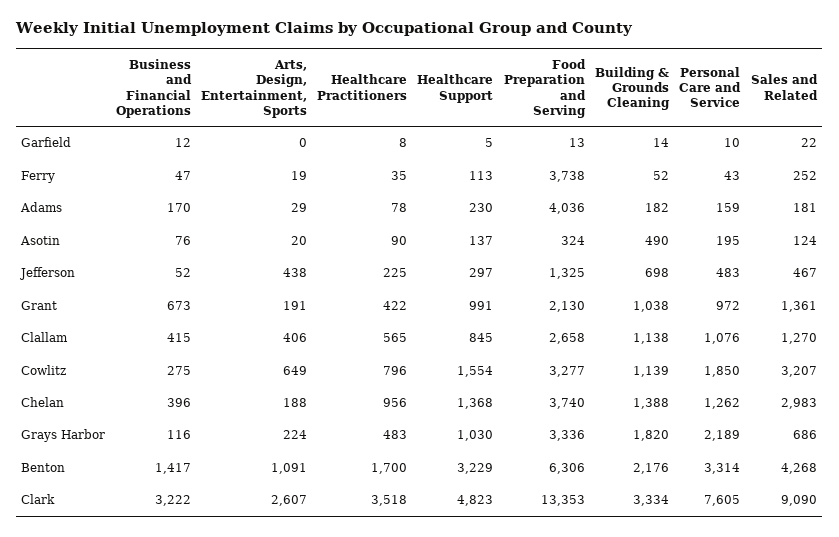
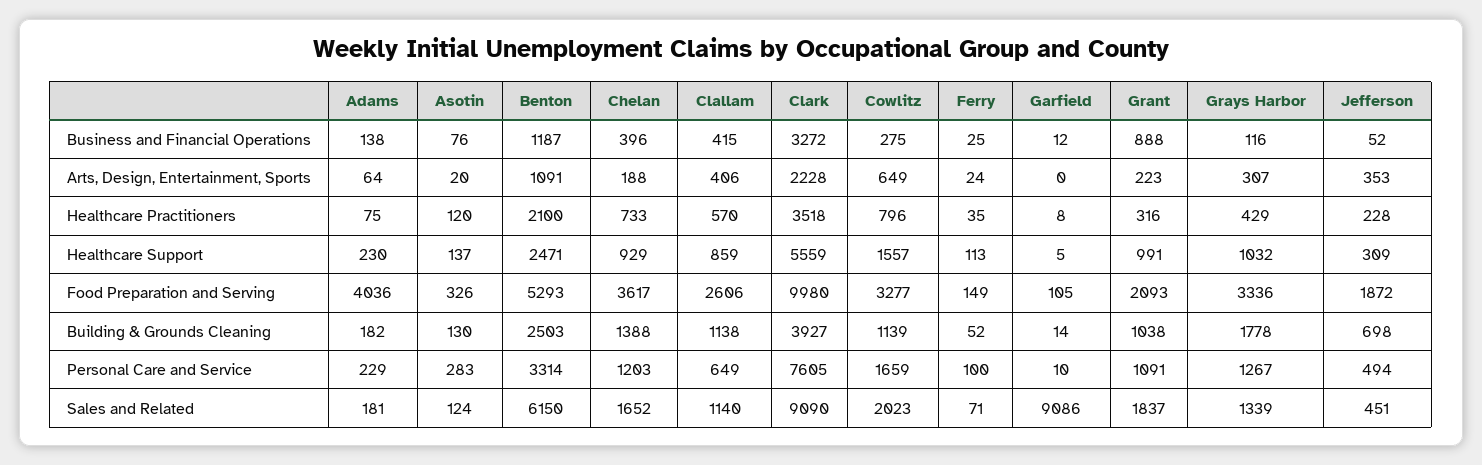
  {
    "Business and Financial Operations": {
      "Garfield": 12,
-     "Ferry": 47,
+     "Ferry": 25,
-     "Adams": 170,
+     "Adams": 138,
      "Asotin": 76,
      "Jefferson": 52,
-     "Grant": 673,
+     "Grant": 888,
      "Clallam": 415,
      "Cowlitz": 275,
      "Chelan": 396,
      "Grays Harbor": 116,
-     "Benton": 1417,
+     "Benton": 1187,
-     "Clark": 3222
+     "Clark": 3272
    },
    "Arts, Design, Entertainment, Sports": {
      "Garfield": 0,
-     "Ferry": 19,
+     "Ferry": 24,
-     "Adams": 29,
+     "Adams": 64,
      "Asotin": 20,
-     "Jefferson": 438,
+     "Jefferson": 353,
-     "Grant": 191,
+     "Grant": 223,
      "Clallam": 406,
      "Cowlitz": 649,
      "Chelan": 188,
-     "Grays Harbor": 224,
+     "Grays Harbor": 307,
      "Benton": 1091,
-     "Clark": 2607
+     "Clark": 2228
    },
    "Healthcare Practitioners": {
      "Garfield": 8,
      "Ferry": 35,
-     "Adams": 78,
+     "Adams": 75,
-     "Asotin": 90,
+     "Asotin": 120,
-     "Jefferson": 225,
+     "Jefferson": 228,
-     "Grant": 422,
+     "Grant": 316,
-     "Clallam": 565,
+     "Clallam": 570,
      "Cowlitz": 796,
-     "Chelan": 956,
+     "Chelan": 733,
-     "Grays Harbor": 483,
+     "Grays Harbor": 429,
-     "Benton": 1700,
+     "Benton": 2100,
      "Clark": 3518
    },
    "Healthcare Support": {
      "Garfield": 5,
      "Ferry": 113,
      "Adams": 230,
      "Asotin": 137,
-     "Jefferson": 297,
+     "Jefferson": 309,
      "Grant": 991,
-     "Clallam": 845,
+     "Clallam": 859,
-     "Cowlitz": 1554,
+     "Cowlitz": 1557,
-     "Chelan": 1368,
+     "Chelan": 929,
-     "Grays Harbor": 1030,
+     "Grays Harbor": 1032,
-     "Benton": 3229,
+     "Benton": 2471,
-     "Clark": 4823
+     "Clark": 5559
    },
    "Food Preparation and Serving": {
-     "Garfield": 13,
+     "Garfield": 105,
-     "Ferry": 3738,
+     "Ferry": 149,
      "Adams": 4036,
-     "Asotin": 324,
+     "Asotin": 326,
-     "Jefferson": 1325,
+     "Jefferson": 1872,
-     "Grant": 2130,
+     "Grant": 2093,
-     "Clallam": 2658,
+     "Clallam": 2606,
      "Cowlitz": 3277,
-     "Chelan": 3740,
+     "Chelan": 3617,
      "Grays Harbor": 3336,
-     "Benton": 6306,
+     "Benton": 5293,
-     "Clark": 13353
+     "Clark": 9980
    },
    "Building & Grounds Cleaning": {
      "Garfield": 14,
      "Ferry": 52,
      "Adams": 182,
-     "Asotin": 490,
+     "Asotin": 130,
      "Jefferson": 698,
      "Grant": 1038,
      "Clallam": 1138,
      "Cowlitz": 1139,
      "Chelan": 1388,
-     "Grays Harbor": 1820,
+     "Grays Harbor": 1778,
-     "Benton": 2176,
+     "Benton": 2503,
-     "Clark": 3334
+     "Clark": 3927
    },
    "Personal Care and Service": {
      "Garfield": 10,
-     "Ferry": 43,
+     "Ferry": 100,
-     "Adams": 159,
+     "Adams": 229,
-     "Asotin": 195,
+     "Asotin": 283,
-     "Jefferson": 483,
+     "Jefferson": 494,
-     "Grant": 972,
+     "Grant": 1091,
-     "Clallam": 1076,
+     "Clallam": 649,
-     "Cowlitz": 1850,
+     "Cowlitz": 1659,
-     "Chelan": 1262,
+     "Chelan": 1203,
-     "Grays Harbor": 2189,
+     "Grays Harbor": 1267,
      "Benton": 3314,
      "Clark": 7605
    },
    "Sales and Related": {
-     "Garfield": 22,
+     "Garfield": 9086,
-     "Ferry": 252,
+     "Ferry": 71,
      "Adams": 181,
      "Asotin": 124,
-     "Jefferson": 467,
+     "Jefferson": 451,
-     "Grant": 1361,
+     "Grant": 1837,
-     "Clallam": 1270,
+     "Clallam": 1140,
-     "Cowlitz": 3207,
+     "Cowlitz": 2023,
-     "Chelan": 2983,
+     "Chelan": 1652,
-     "Grays Harbor": 686,
+     "Grays Harbor": 1339,
-     "Benton": 4268,
+     "Benton": 6150,
      "Clark": 9090
    }
  }

